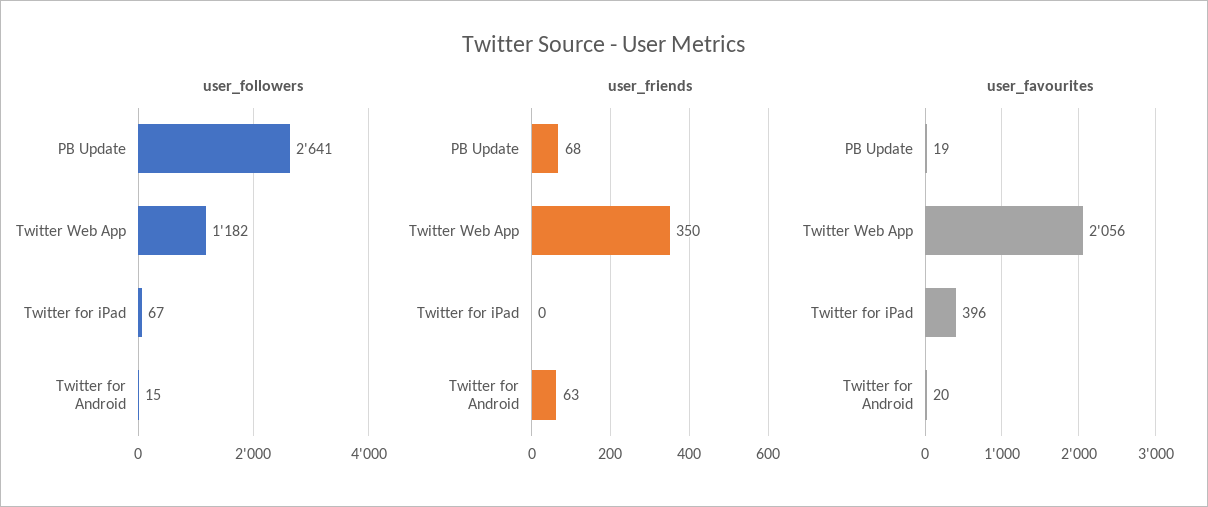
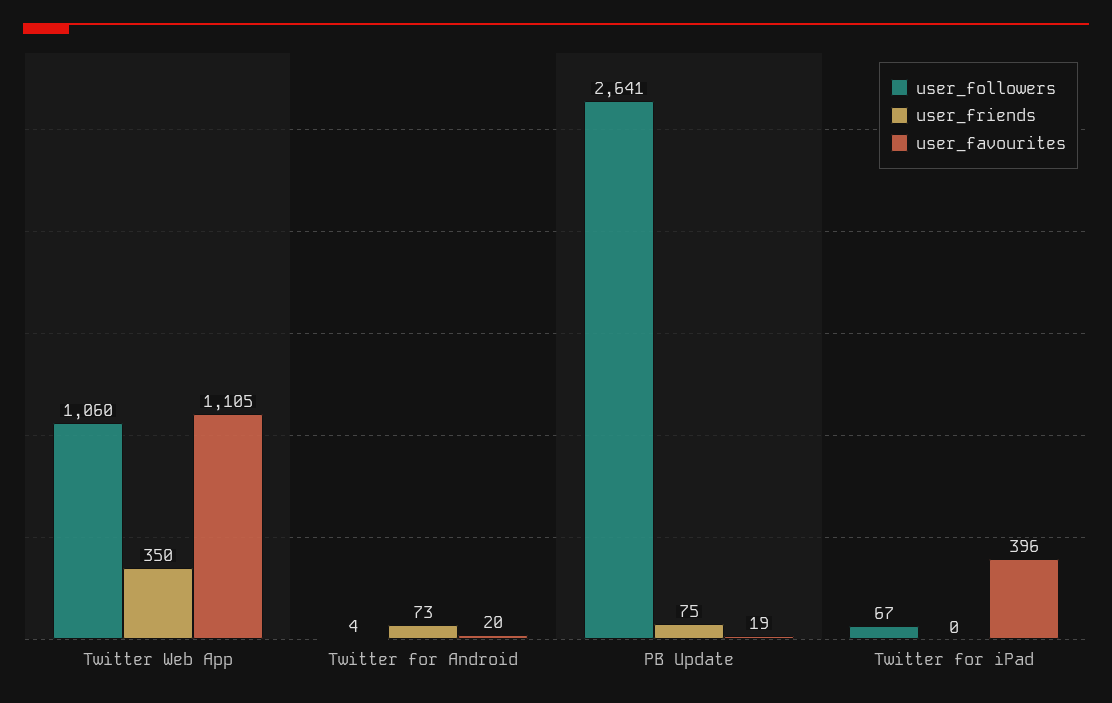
  {
    "user_followers": {
      "PB Update": 2641,
-     "Twitter Web App": 1182,
+     "Twitter Web App": 1060,
      "Twitter for iPad": 67,
-     "Twitter for Android": 15
+     "Twitter for Android": 4
    },
    "user_friends": {
-     "PB Update": 68,
+     "PB Update": 75,
      "Twitter Web App": 350,
      "Twitter for iPad": 0,
-     "Twitter for Android": 63
+     "Twitter for Android": 73
    },
    "user_favourites": {
      "PB Update": 19,
-     "Twitter Web App": 2056,
+     "Twitter Web App": 1105,
      "Twitter for iPad": 396,
      "Twitter for Android": 20
    }
  }

